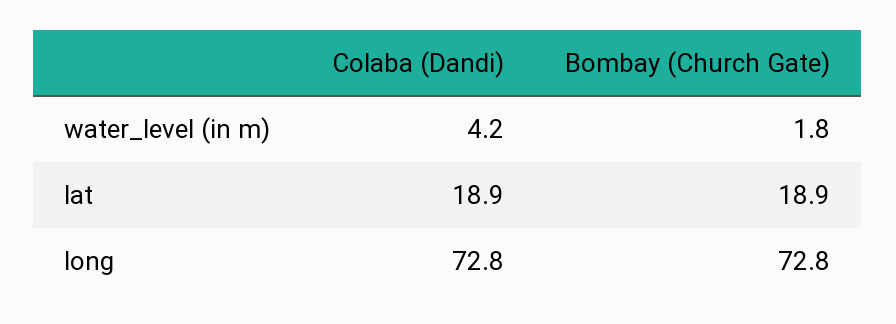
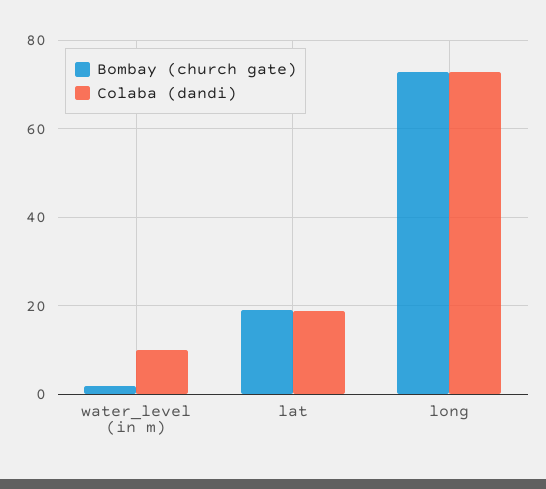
  {
    "Colaba (Dandi)": {
-     "water_level (in m)": 4.2,
+     "water_level (in m)": 10,
      "lat": 18.9,
      "long": 72.8
    },
    "Bombay (Church Gate)": {
      "water_level (in m)": 1.8,
      "lat": 18.9,
      "long": 72.8
    }
  }

